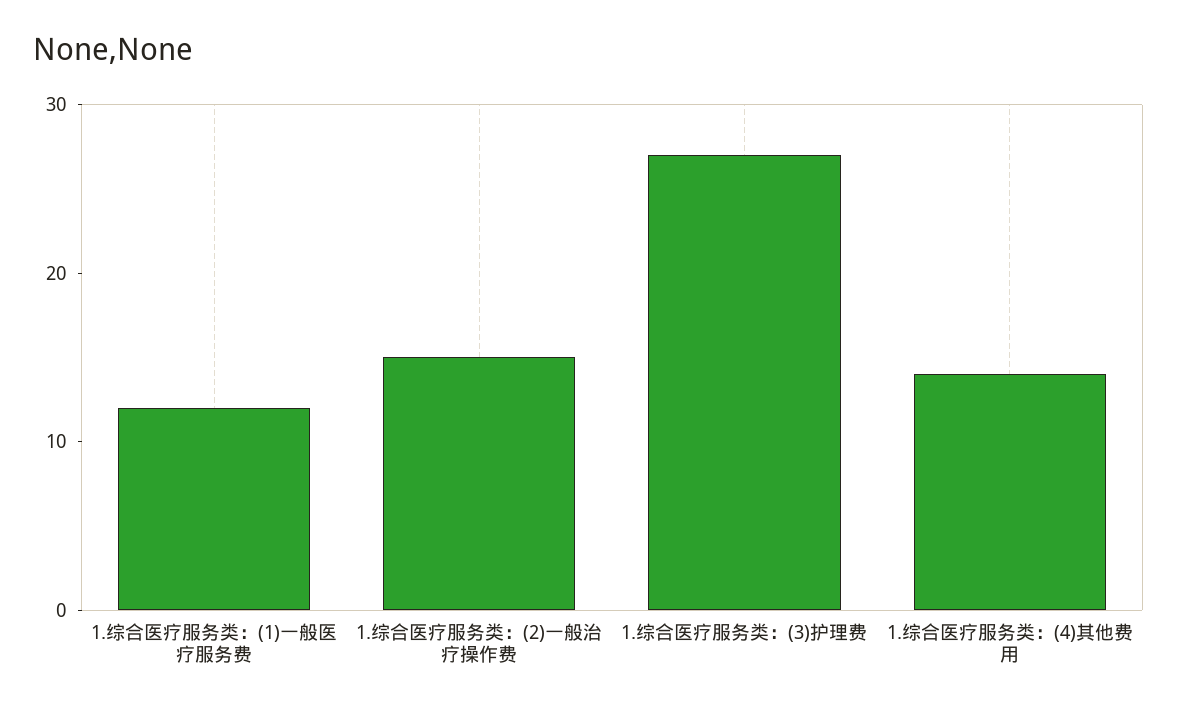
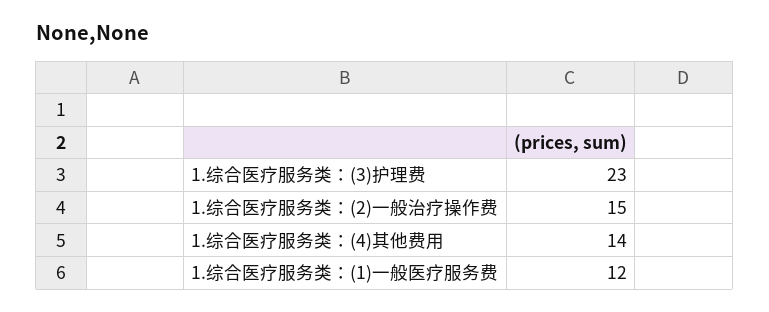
  {
    "1.综合医疗服务类：(1)一般医疗服务费": 12,
    "1.综合医疗服务类：(2)一般治疗操作费": 15,
-   "1.综合医疗服务类：(3)护理费": 27,
+   "1.综合医疗服务类：(3)护理费": 23,
    "1.综合医疗服务类：(4)其他费用": 14
  }

